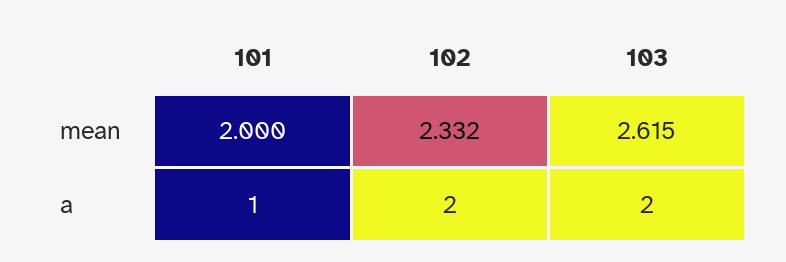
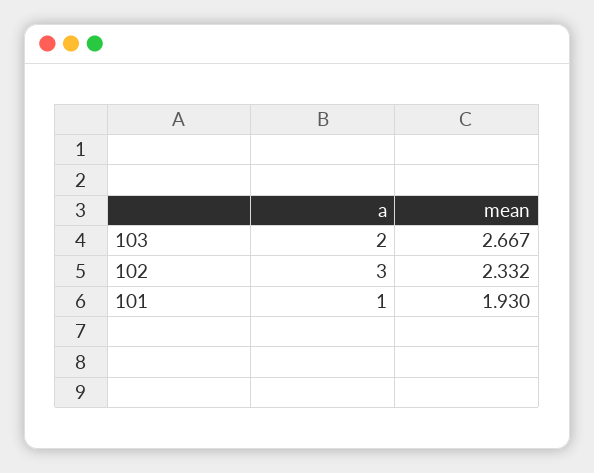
  {
    "101": {
-     "mean": 2,
+     "mean": 1.93,
      "a": 1
    },
    "102": {
      "mean": 2.332,
-     "a": 2
+     "a": 3
    },
    "103": {
-     "mean": 2.615,
+     "mean": 2.667,
      "a": 2
    }
  }

